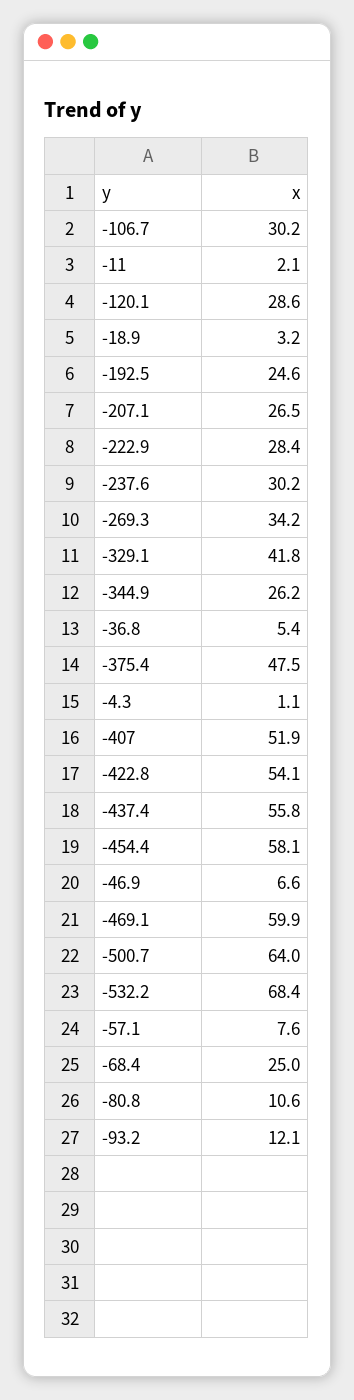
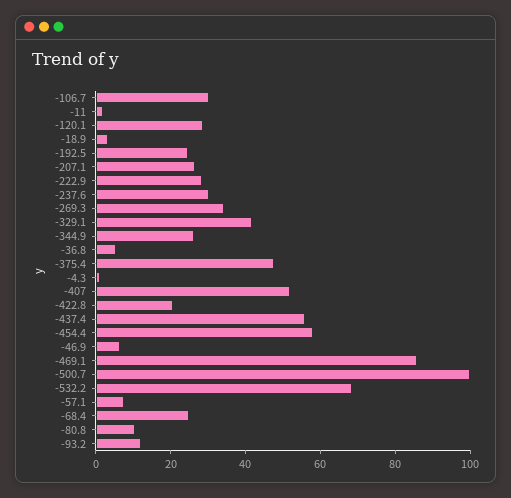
  {
    "-106.7": 30.2,
    "-11": 2.1,
    "-120.1": 28.6,
    "-18.9": 3.2,
    "-192.5": 24.6,
    "-207.1": 26.5,
    "-222.9": 28.4,
    "-237.6": 30.2,
    "-269.3": 34.2,
    "-329.1": 41.8,
    "-344.9": 26.2,
    "-36.8": 5.4,
    "-375.4": 47.5,
    "-4.3": 1.1,
    "-407": 51.9,
-   "-422.8": 54.1,
+   "-422.8": 20,
    "-437.4": 55.8,
    "-454.4": 58.1,
    "-46.9": 6.6,
-   "-469.1": 59.9,
+   "-469.1": 85,
-   "-500.7": 64,
+   "-500.7": 100,
    "-532.2": 68.4,
    "-57.1": 7.6,
    "-68.4": 25,
    "-80.8": 10.6,
    "-93.2": 12.1
  }

